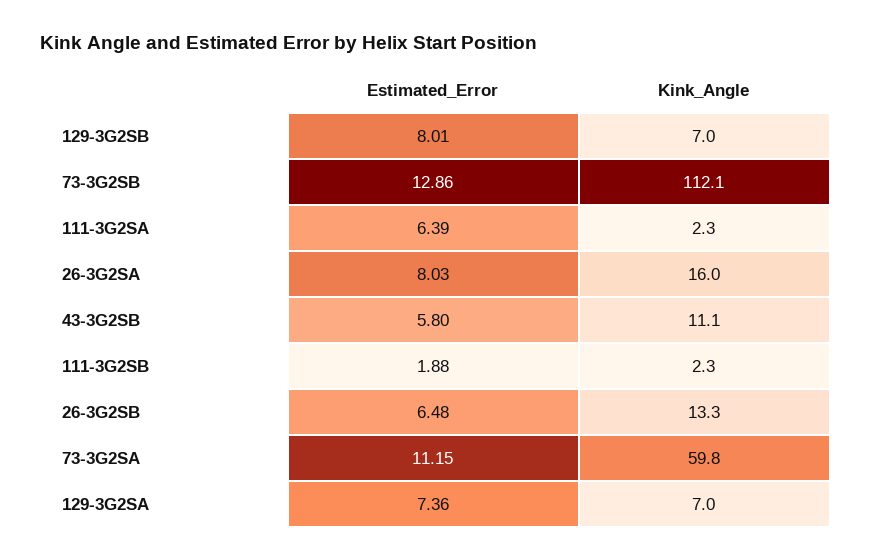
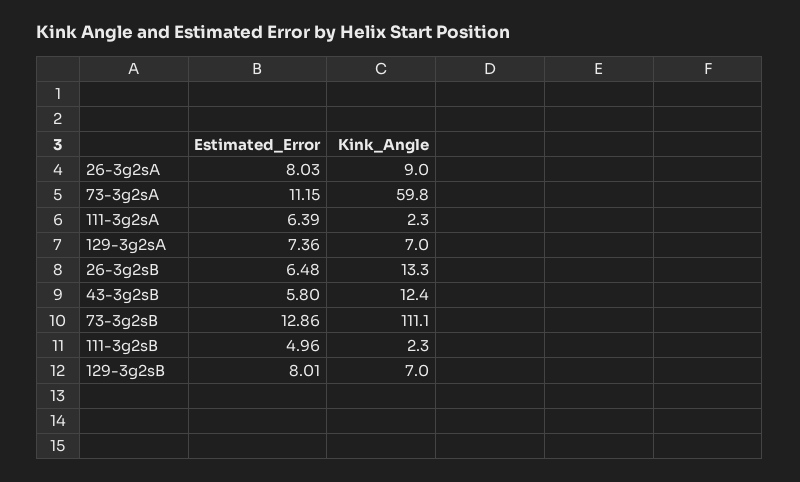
  {
    "Estimated_Error": {
      "129-3G2SB": 8.01,
      "73-3G2SB": 12.86,
      "111-3G2SA": 6.39,
      "26-3G2SA": 8.03,
      "43-3G2SB": 5.8,
-     "111-3G2SB": 1.88,
+     "111-3G2SB": 4.96,
      "26-3G2SB": 6.48,
      "73-3G2SA": 11.15,
      "129-3G2SA": 7.36
    },
    "Kink_Angle": {
      "129-3G2SB": 7,
-     "73-3G2SB": 112.1,
+     "73-3G2SB": 111.1,
      "111-3G2SA": 2.3,
-     "26-3G2SA": 16,
+     "26-3G2SA": 9,
-     "43-3G2SB": 11.1,
+     "43-3G2SB": 12.4,
      "111-3G2SB": 2.3,
      "26-3G2SB": 13.3,
      "73-3G2SA": 59.8,
      "129-3G2SA": 7
    }
  }

